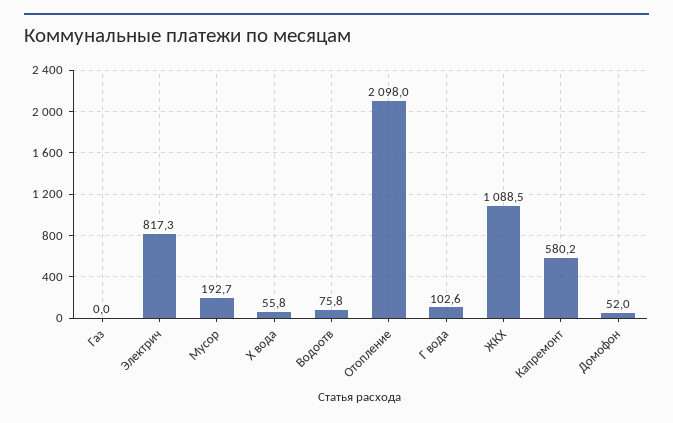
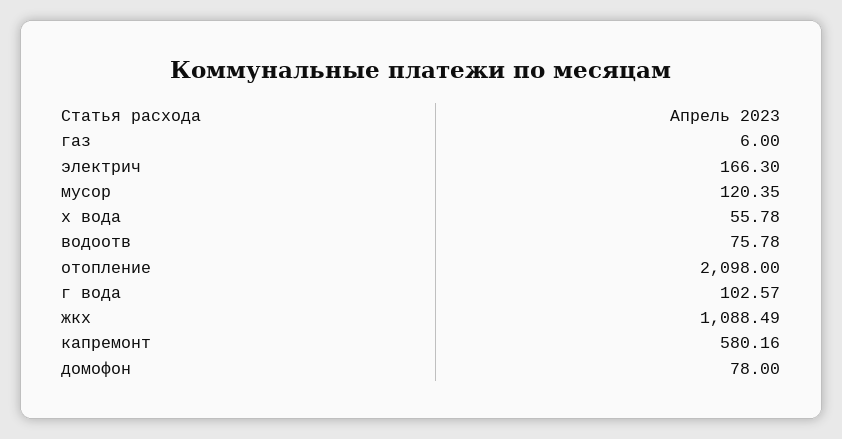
  {
-   "Газ": 0,
+   "Газ": 6,
-   "Электрич": 817.3,
+   "Электрич": 166.3,
-   "Мусор": 192.7,
+   "Мусор": 120.35,
    "Х вода": 55.78,
    "Водоотв": 75.78,
    "Отопление": 2098,
    "Г вода": 102.57,
    "ЖКХ": 1088.49,
    "Капремонт": 580.16,
-   "Домофон": 52
+   "Домофон": 78
  }

